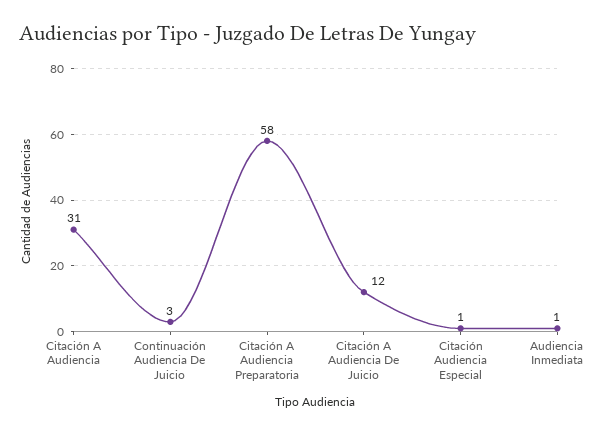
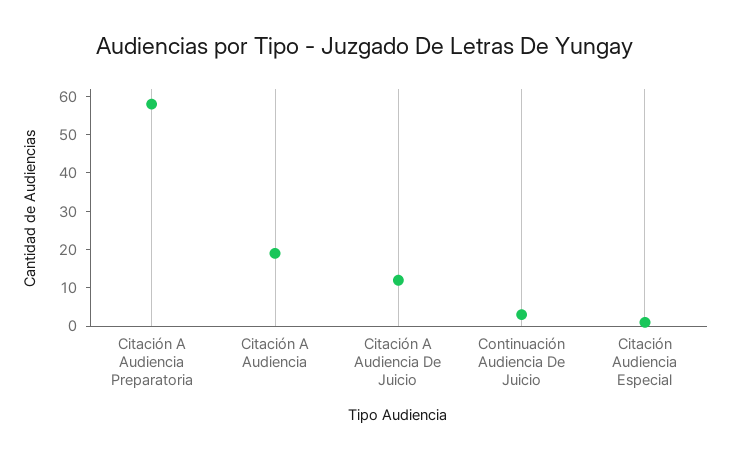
  {
-   "Citación A Audiencia": 31,
+   "Citación A Audiencia": 20,
    "Continuación Audiencia De Juicio": 3,
    "Citación A Audiencia Preparatoria": 58,
    "Citación A Audiencia De Juicio": 12,
-   "Citación Audiencia Especial": 1,
+   "Citación Audiencia Especial": 1
-   "Audiencia Inmediata": 1
  }

